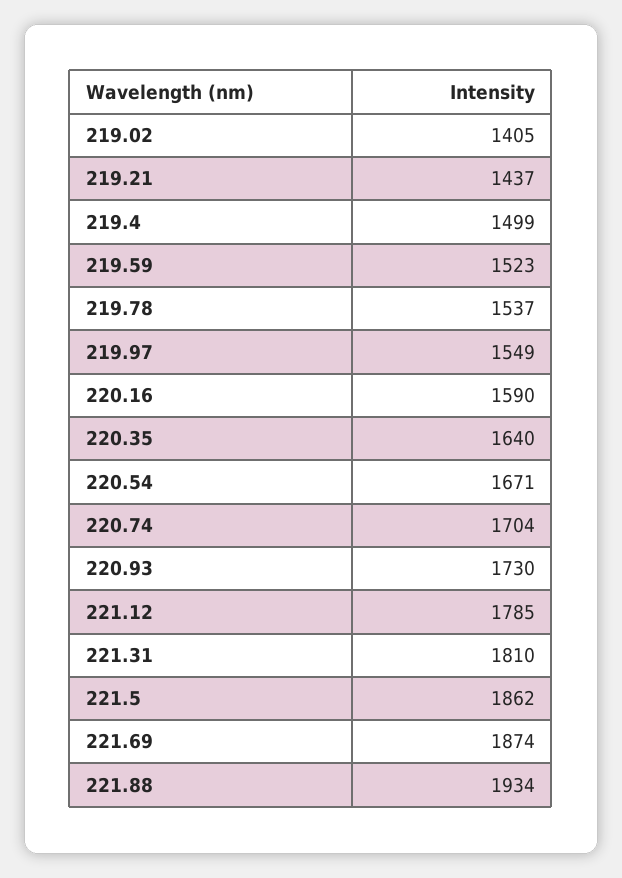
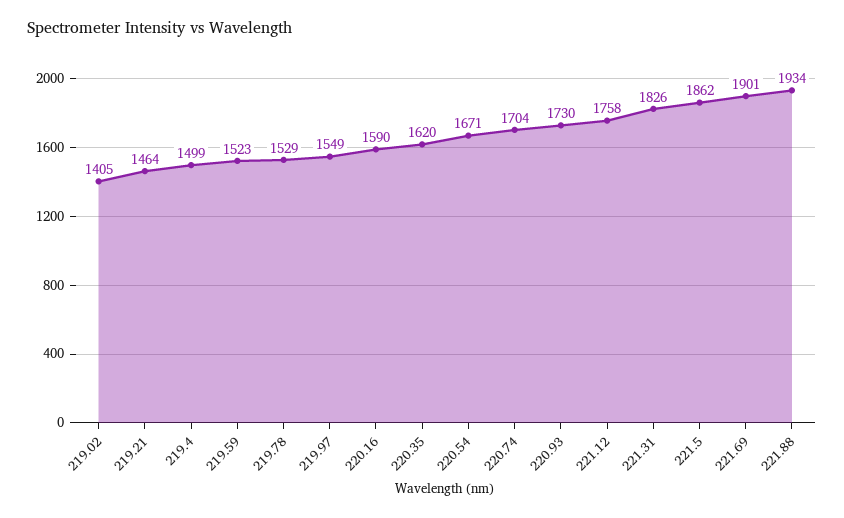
  {
    "219.02": 1405,
-   "219.21": 1437,
+   "219.21": 1464,
    "219.4": 1499,
    "219.59": 1523,
-   "219.78": 1537,
+   "219.78": 1529,
    "219.97": 1549,
    "220.16": 1590,
-   "220.35": 1640,
+   "220.35": 1620,
    "220.54": 1671,
    "220.74": 1704,
    "220.93": 1730,
-   "221.12": 1785,
+   "221.12": 1758,
-   "221.31": 1810,
+   "221.31": 1826,
    "221.5": 1862,
-   "221.69": 1874,
+   "221.69": 1901,
    "221.88": 1934
  }

